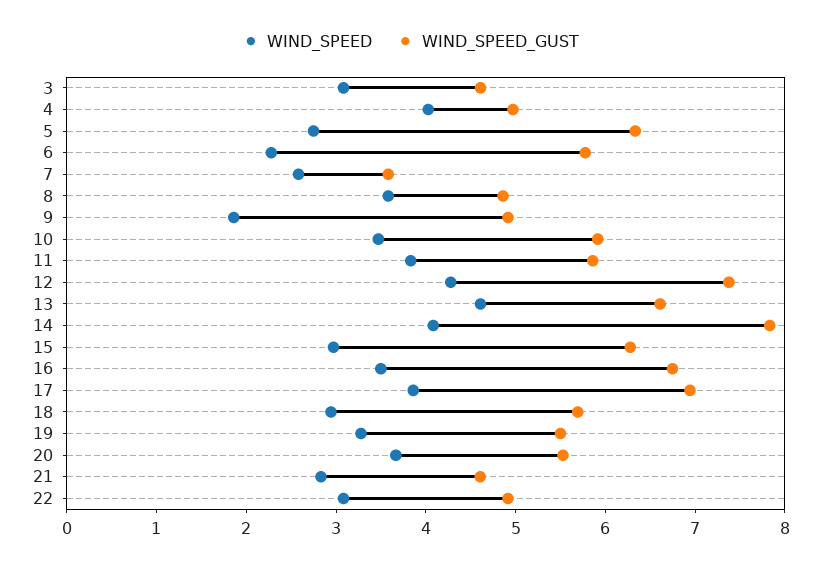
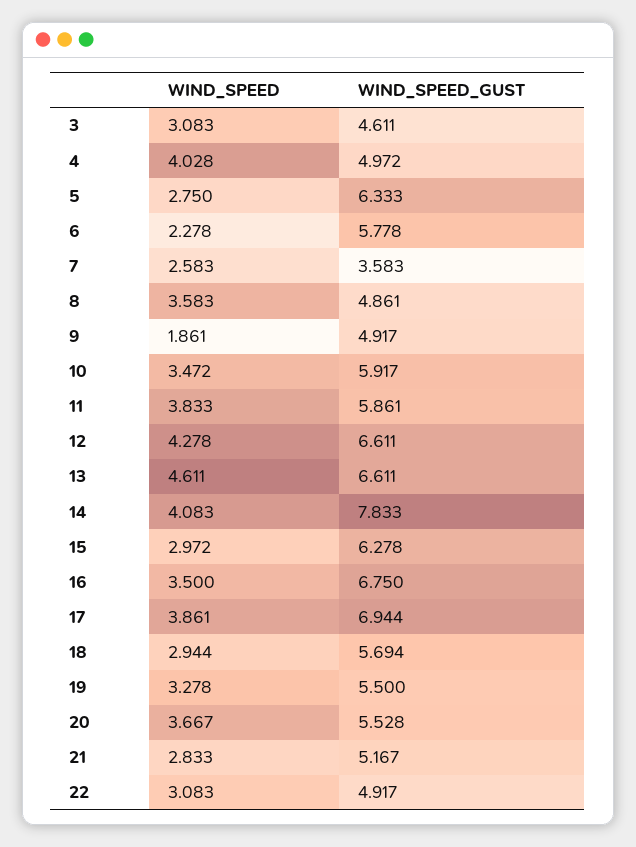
  {
    "WIND_SPEED": {
      "3": 3.083,
      "4": 4.028,
      "5": 2.75,
      "6": 2.278,
      "7": 2.583,
      "8": 3.583,
      "9": 1.861,
      "10": 3.472,
      "11": 3.833,
      "12": 4.278,
      "13": 4.611,
      "14": 4.083,
      "15": 2.972,
      "16": 3.5,
      "17": 3.861,
      "18": 2.944,
      "19": 3.278,
      "20": 3.667,
      "21": 2.833,
      "22": 3.083
    },
    "WIND_SPEED_GUST": {
      "3": 4.611,
      "4": 4.972,
      "5": 6.333,
      "6": 5.778,
      "7": 3.583,
      "8": 4.861,
      "9": 4.917,
      "10": 5.917,
      "11": 5.861,
-     "12": 7.4,
+     "12": 6.611,
      "13": 6.611,
      "14": 7.833,
      "15": 6.278,
      "16": 6.75,
      "17": 6.944,
      "18": 5.694,
      "19": 5.5,
      "20": 5.528,
-     "21": 4.6,
+     "21": 5.167,
      "22": 4.917
    }
  }

